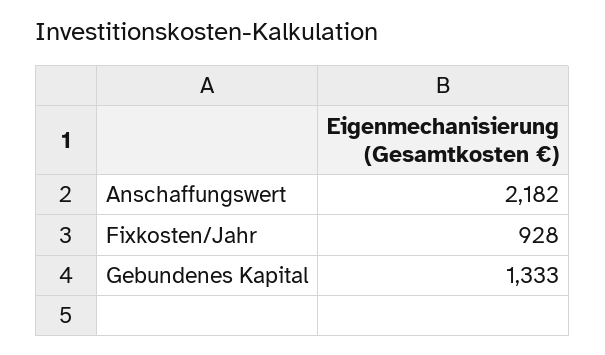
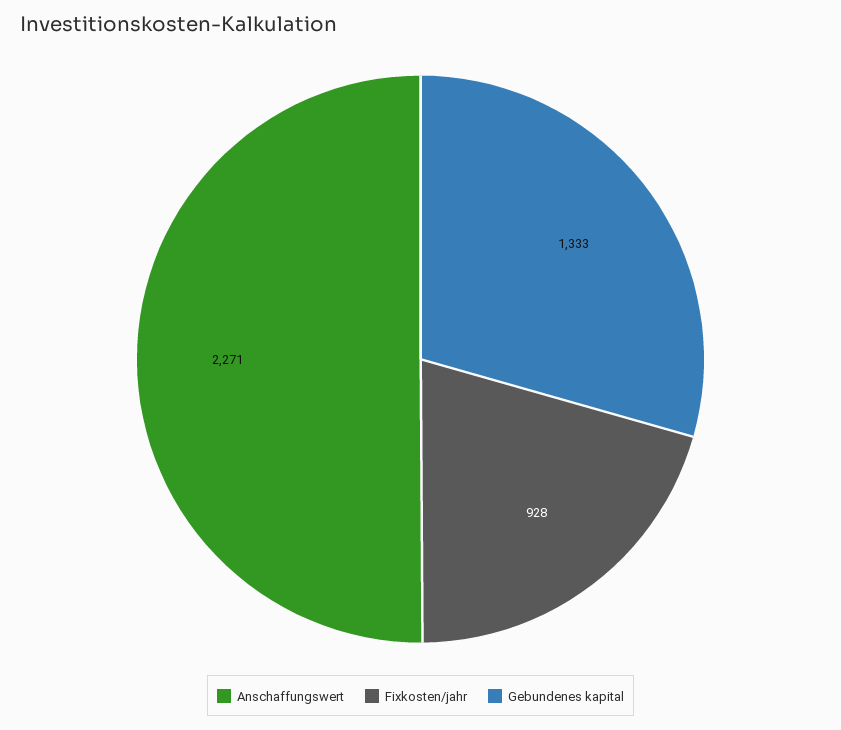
  {
-   "Anschaffungswert": 2182,
+   "Anschaffungswert": 2271,
    "Fixkosten/Jahr": 928,
    "Gebundenes Kapital": 1333
  }

